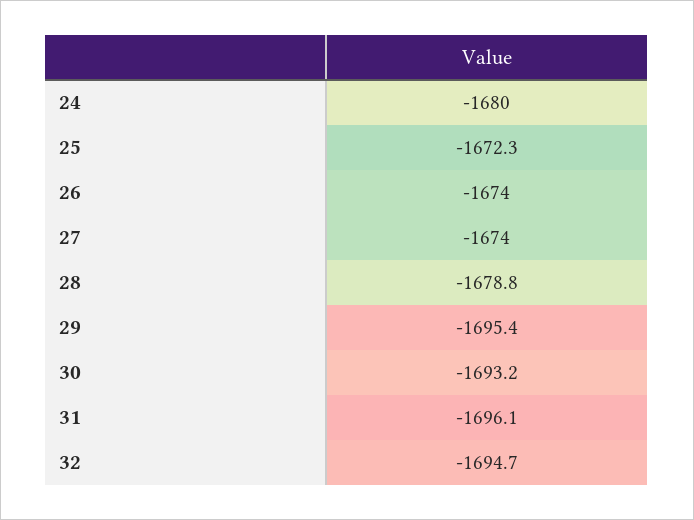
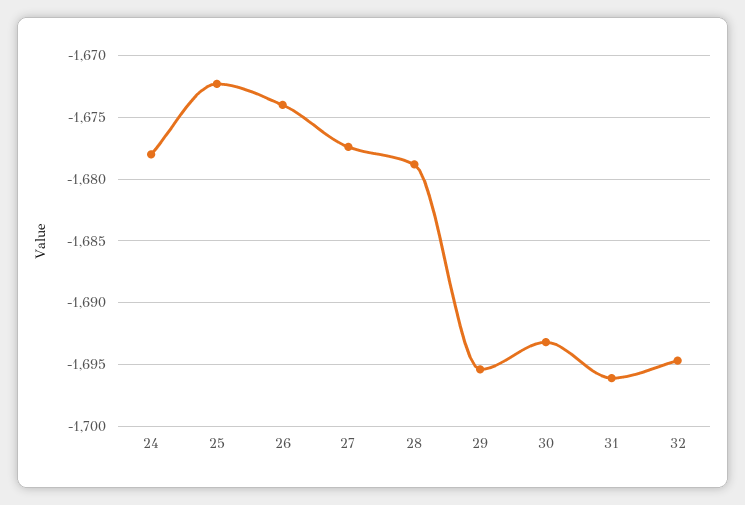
  {
-   "24": -1680,
+   "24": -1678,
    "25": -1672.3,
    "26": -1674,
-   "27": -1674,
+   "27": -1677.5,
    "28": -1678.8,
    "29": -1695.4,
    "30": -1693.2,
    "31": -1696.1,
    "32": -1694.7
  }

